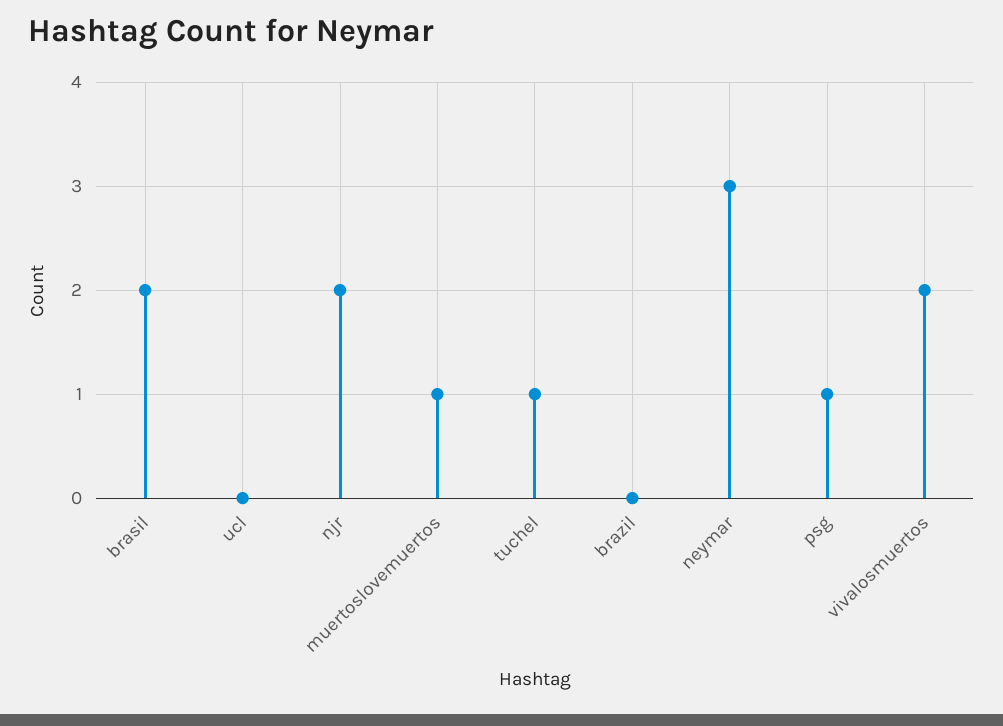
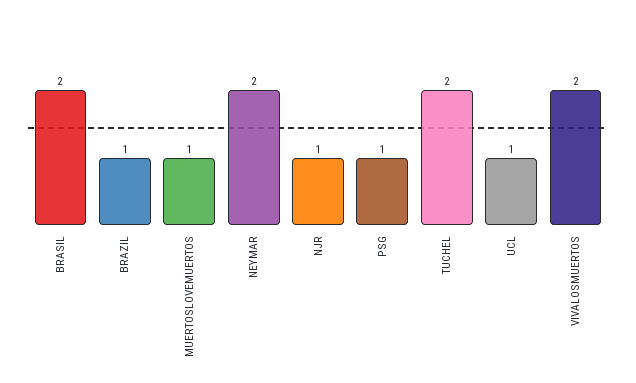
  {
    "brasil": 2,
-   "ucl": 0,
+   "ucl": 1,
-   "njr": 2,
+   "njr": 1,
    "muertoslovemuertos": 1,
-   "tuchel": 1,
+   "tuchel": 2,
-   "brazil": 0,
+   "brazil": 1,
-   "neymar": 3,
+   "neymar": 2,
    "psg": 1,
    "vivalosmuertos": 2
  }

